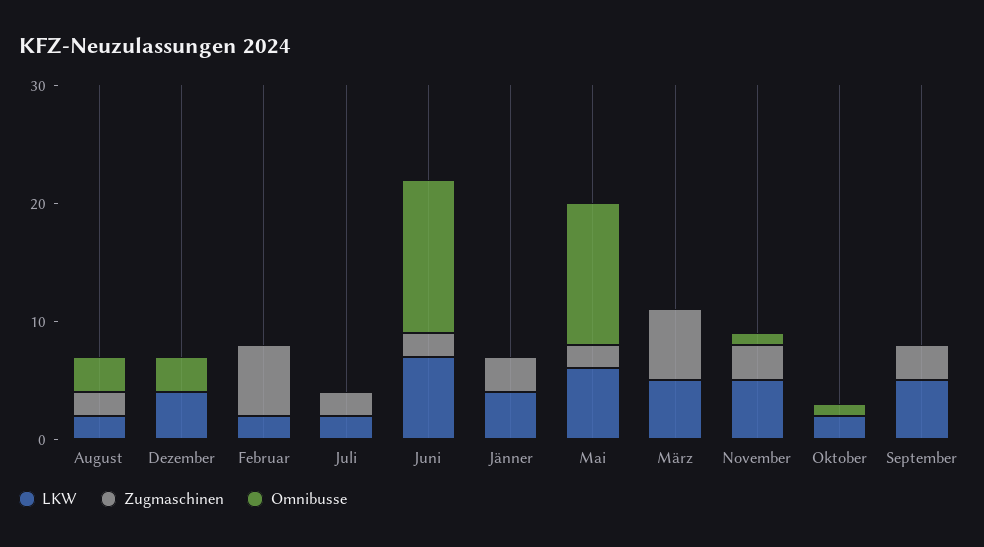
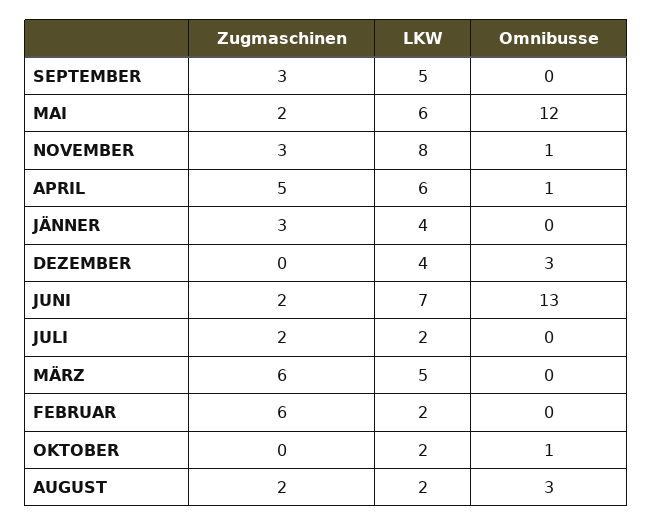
  {
    "LKW": {
      "August": 2,
      "Dezember": 4,
      "Februar": 2,
      "Juli": 2,
      "Juni": 7,
      "Jänner": 4,
      "Mai": 6,
      "März": 5,
-     "November": 5,
+     "November": 8,
      "Oktober": 2,
-     "September": 5
+     "September": 5,
+     "APRIL": 6
    },
    "Zugmaschinen": {
      "August": 2,
      "Dezember": 0,
      "Februar": 6,
      "Juli": 2,
      "Juni": 2,
      "Jänner": 3,
      "Mai": 2,
      "März": 6,
      "November": 3,
      "Oktober": 0,
-     "September": 3
+     "September": 3,
+     "APRIL": 5
    },
    "Omnibusse": {
      "August": 3,
      "Dezember": 3,
      "Februar": 0,
      "Juli": 0,
      "Juni": 13,
      "Jänner": 0,
      "Mai": 12,
      "März": 0,
      "November": 1,
      "Oktober": 1,
-     "September": 0
+     "September": 0,
+     "APRIL": 1
    }
  }

